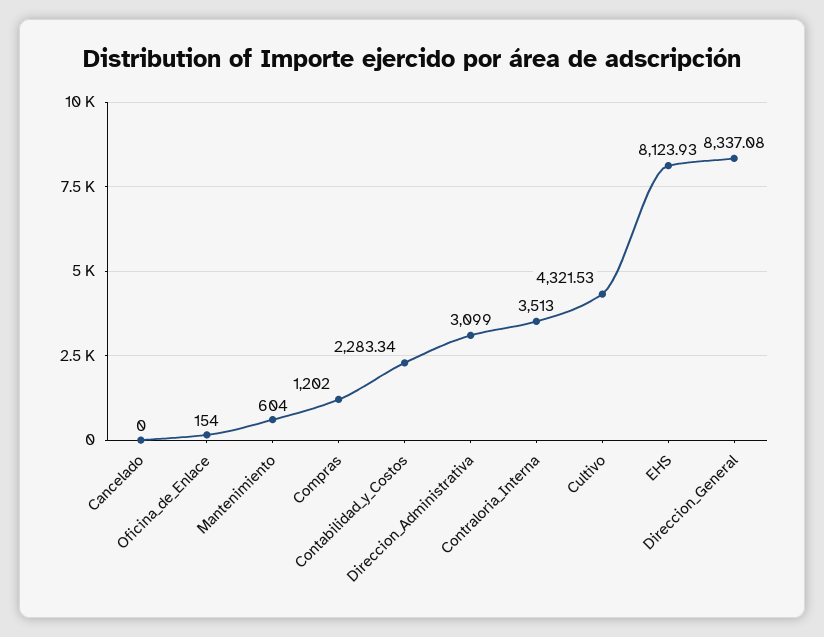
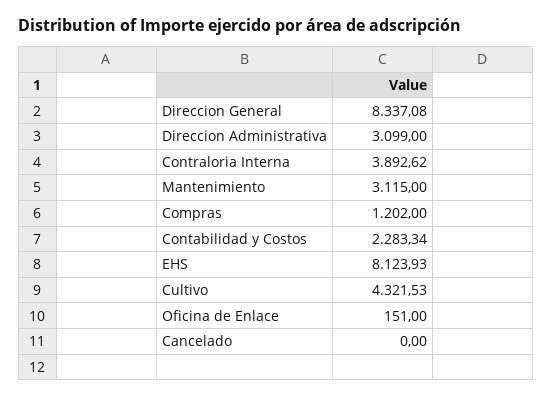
  {
    "Cancelado": 0,
-   "Oficina_de_Enlace": 154,
+   "Oficina_de_Enlace": 151,
-   "Mantenimiento": 604,
+   "Mantenimiento": 3115,
    "Compras": 1202,
    "Contabilidad_y_Costos": 2283.34,
    "Direccion_Administrativa": 3099,
-   "Contraloria_Interna": 3513,
+   "Contraloria_Interna": 3892.62,
    "Cultivo": 4321.53,
    "EHS": 8123.93,
    "Direccion_General": 8337.08
  }

